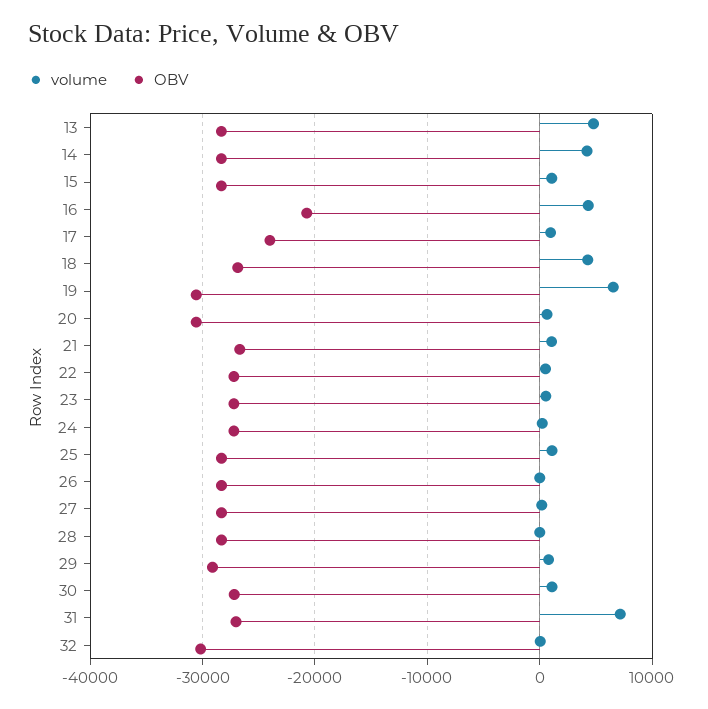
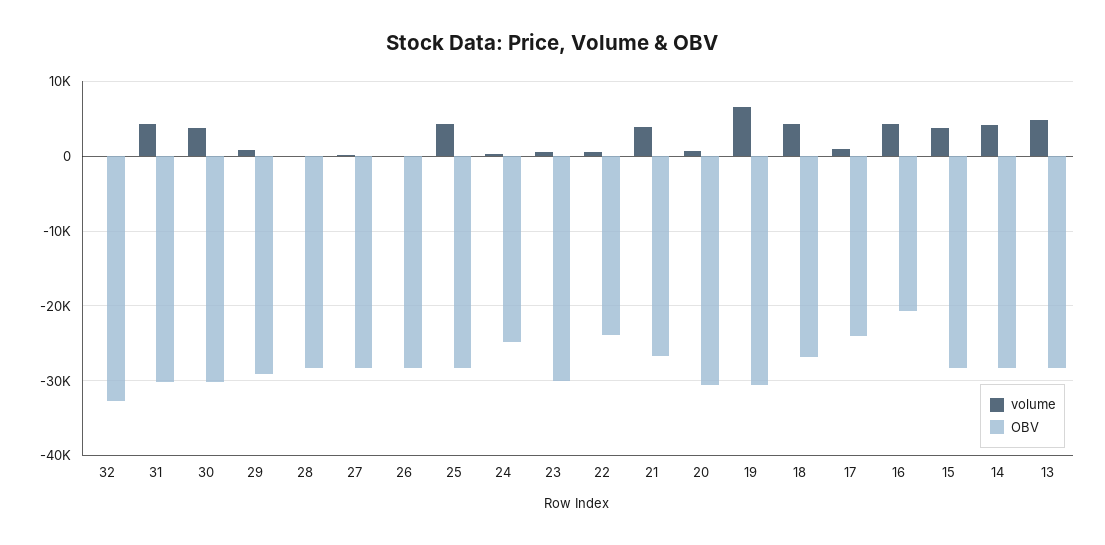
  {
    "volume": {
      "13": 5000,
      "14": 4000,
-     "15": 1000,
+     "15": 4000,
      "16": 4000,
      "17": 1000,
      "18": 4000,
      "19": 7000,
      "20": 1000,
-     "21": 1000,
+     "21": 4000,
      "22": 1000,
      "23": 1000,
      "24": 0,
-     "25": 1000,
+     "25": 4000,
      "26": 0,
      "27": 0,
      "28": 0,
      "29": 1000,
-     "30": 1000,
+     "30": 4000,
-     "31": 7000,
+     "31": 4000,
      "32": 0
    },
    "OBV": {
      "13": -28000,
      "14": -28000,
      "15": -28000,
      "16": -21000,
      "17": -24000,
      "18": -27000,
      "19": -31000,
      "20": -31000,
      "21": -27000,
-     "22": -27000,
+     "22": -24000,
-     "23": -27000,
+     "23": -30000,
-     "24": -27000,
+     "24": -25000,
      "25": -28000,
      "26": -28000,
      "27": -28000,
      "28": -28000,
      "29": -29000,
-     "30": -27000,
+     "30": -30000,
-     "31": -27000,
+     "31": -30000,
-     "32": -30000
+     "32": -33000
    }
  }

